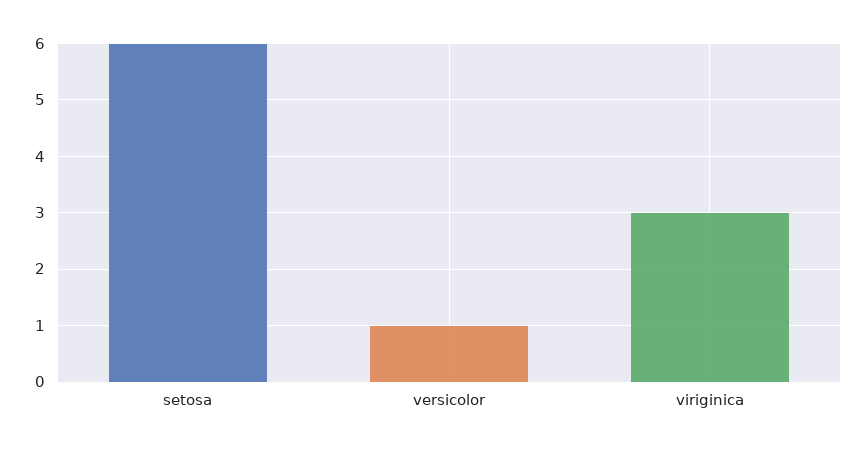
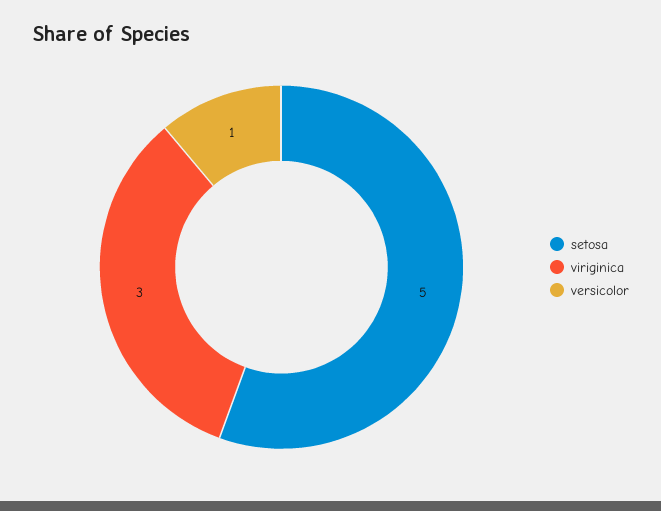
  {
-   "setosa": 6,
+   "setosa": 5,
    "versicolor": 1,
    "viriginica": 3
  }

